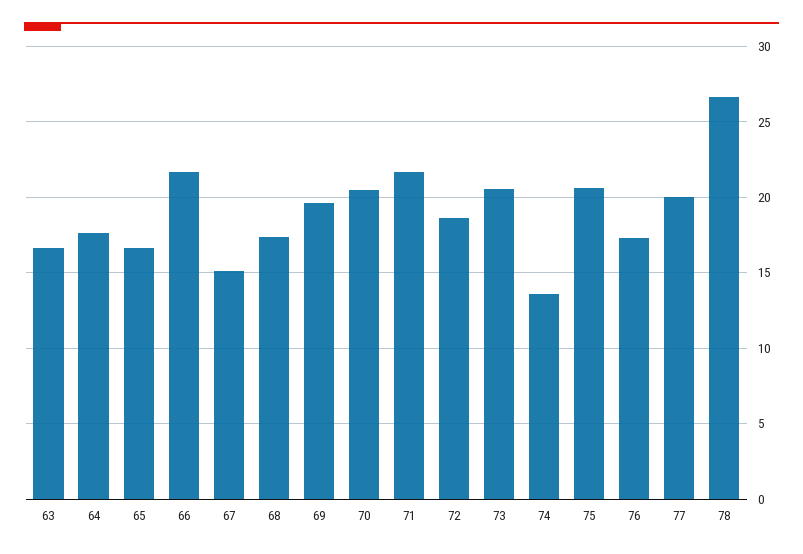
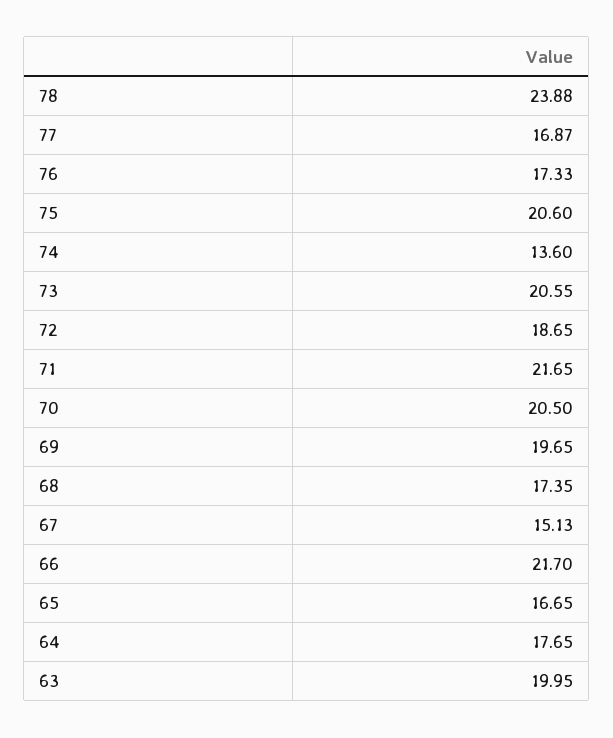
  {
-   "63": 16.5,
+   "63": 19.95,
    "64": 17.65,
    "65": 16.65,
    "66": 21.7,
    "67": 15.13,
    "68": 17.35,
    "69": 19.65,
    "70": 20.5,
    "71": 21.65,
    "72": 18.65,
    "73": 20.55,
    "74": 13.6,
    "75": 20.6,
    "76": 17.33,
-   "77": 20,
+   "77": 16.87,
-   "78": 26.5
+   "78": 23.88
  }

